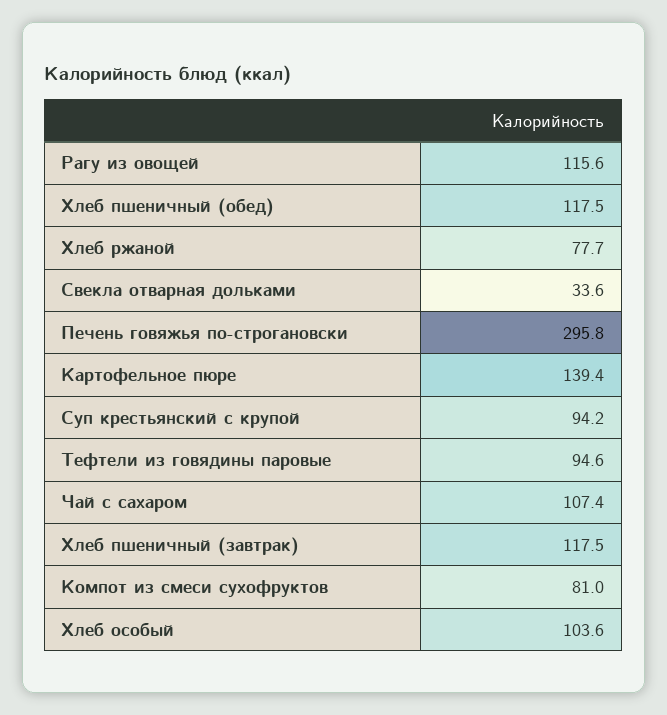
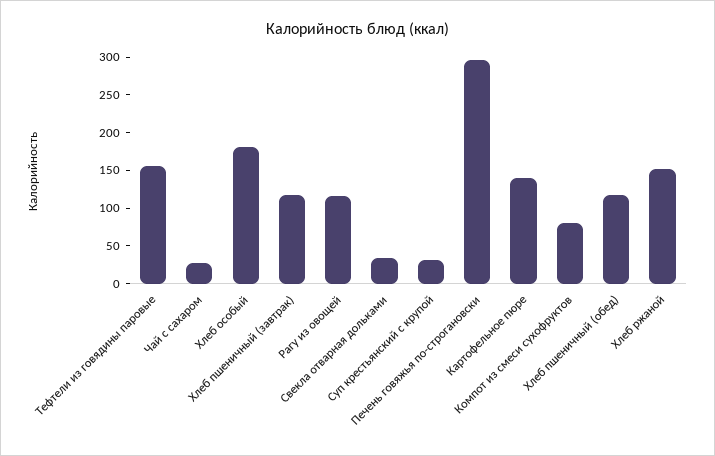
  {
    "Рагу из овощей": 115.6,
    "Хлеб пшеничный (обед)": 117.5,
-   "Хлеб ржаной": 77.7,
+   "Хлеб ржаной": 150,
    "Свекла отварная дольками": 33.6,
    "Печень говяжья по-строгановски": 295.8,
    "Картофельное пюре": 139.4,
-   "Суп крестьянский с крупой": 94.2,
+   "Суп крестьянский с крупой": 25,
-   "Тефтели из говядины паровые": 94.6,
+   "Тефтели из говядины паровые": 150,
-   "Чай с сахаром": 107.4,
+   "Чай с сахаром": 25,
    "Хлеб пшеничный (завтрак)": 117.5,
    "Компот из смеси сухофруктов": 81,
-   "Хлеб особый": 103.6
+   "Хлеб особый": 175
  }

